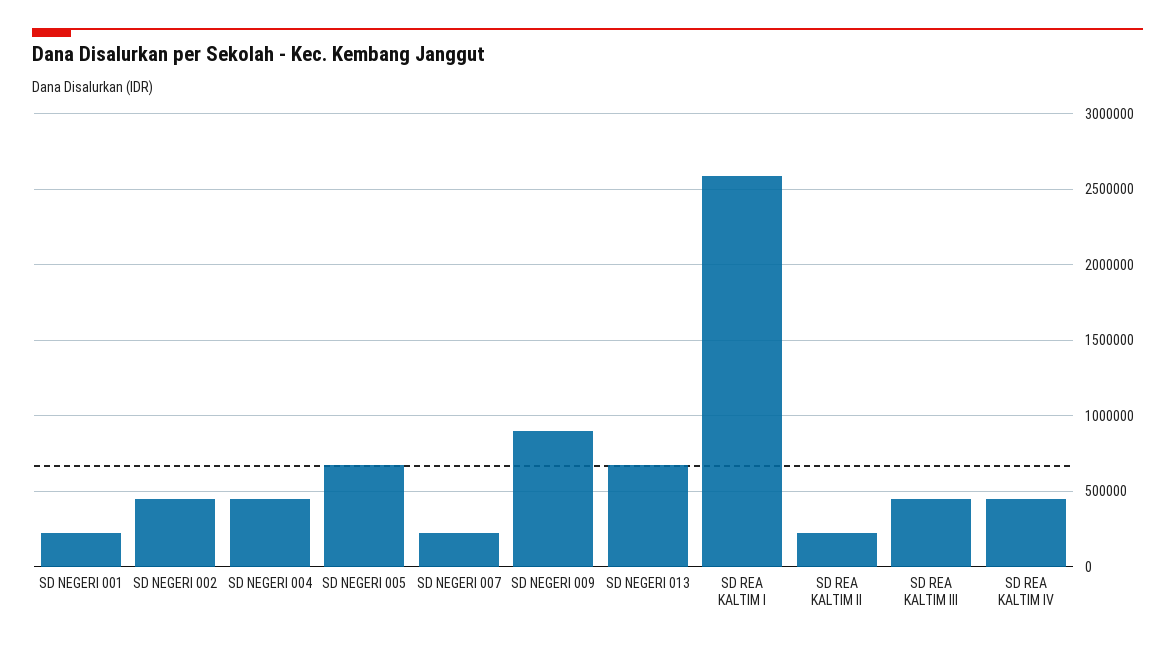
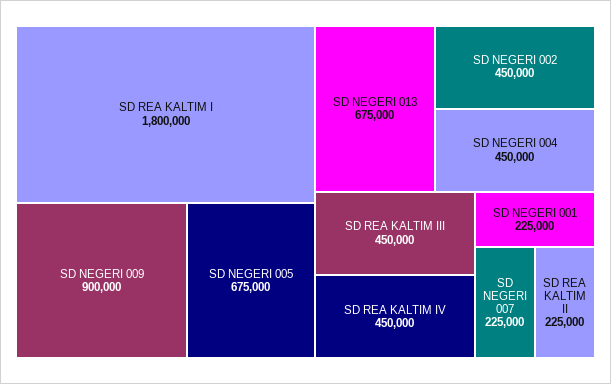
  {
    "SD NEGERI 001": 225000,
    "SD NEGERI 002": 450000,
    "SD NEGERI 004": 450000,
    "SD NEGERI 005": 675000,
    "SD NEGERI 007": 225000,
    "SD NEGERI 009": 900000,
    "SD NEGERI 013": 675000,
-   "SD REA KALTIM I": 2600000,
+   "SD REA KALTIM I": 1800000,
    "SD REA KALTIM II": 225000,
    "SD REA KALTIM III": 450000,
    "SD REA KALTIM IV": 450000
  }

